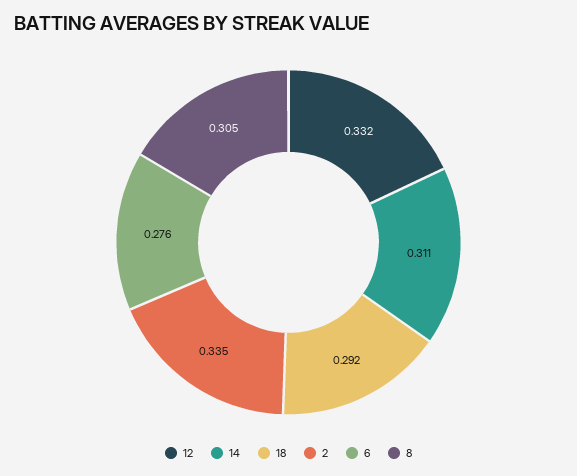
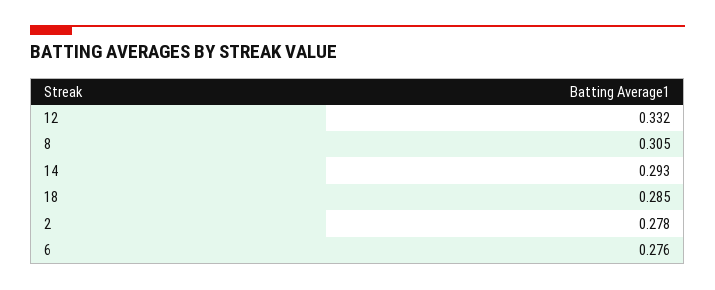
  {
    "12": 0.332,
-   "14": 0.311,
+   "14": 0.293,
-   "18": 0.292,
+   "18": 0.285,
-   "2": 0.335,
+   "2": 0.278,
    "6": 0.276,
    "8": 0.305
  }

